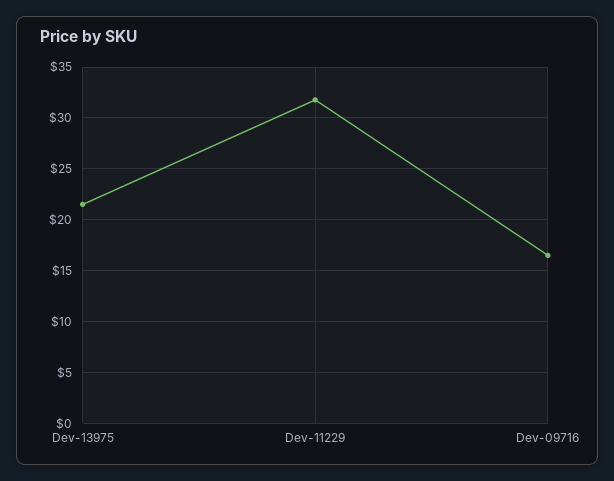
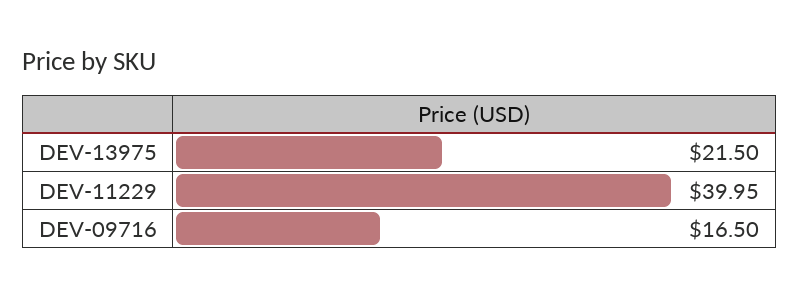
  {
    "Dev-13975": 21.5,
-   "Dev-11229": 32,
+   "Dev-11229": 39.95,
    "Dev-09716": 16.5
  }

